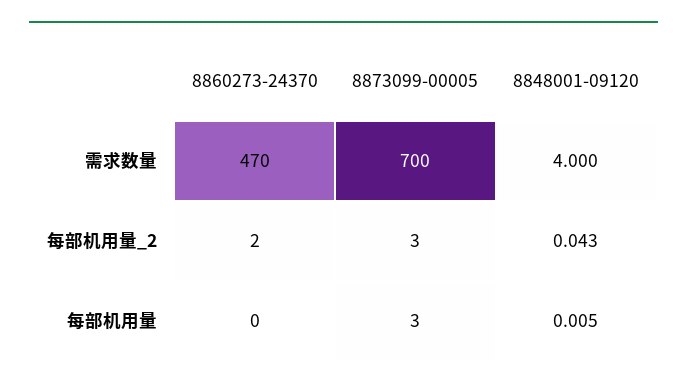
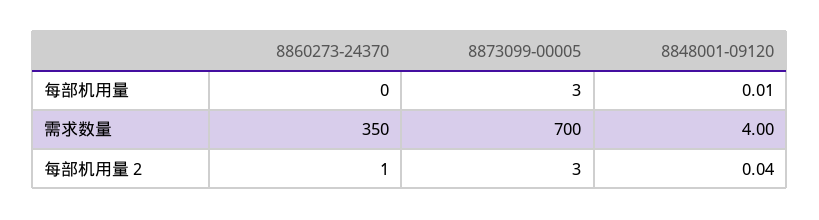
  {
    "8860273-24370": {
-     "需求数量": 470,
+     "需求数量": 350,
-     "每部机用量_2": 2,
+     "每部机用量_2": 1,
      "每部机用量": 0
    },
    "8873099-00005": {
      "需求数量": 700,
      "每部机用量_2": 3,
      "每部机用量": 3
    },
    "8848001-09120": {
      "需求数量": 4,
      "每部机用量_2": 0.043,
      "每部机用量": 0.005
    }
  }

